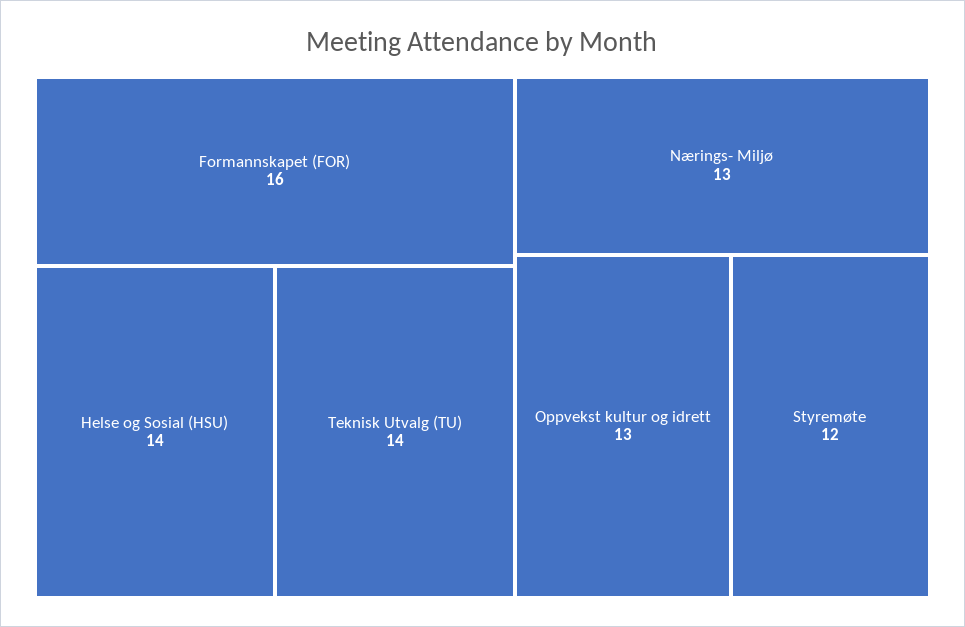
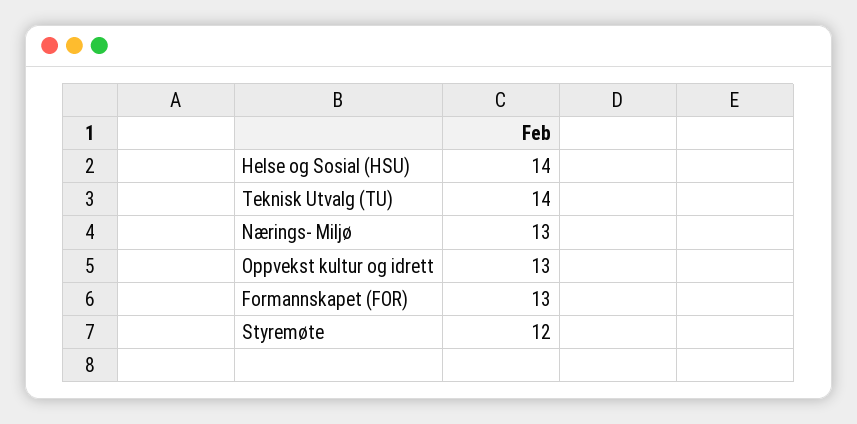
  {
-   "Formannskapet (FOR)": 16,
+   "Formannskapet (FOR)": 13,
    "Helse og Sosial (HSU)": 14,
    "Teknisk Utvalg (TU)": 14,
    "Nærings- Miljø": 13,
    "Oppvekst kultur og idrett": 13,
    "Styremøte": 12
  }

